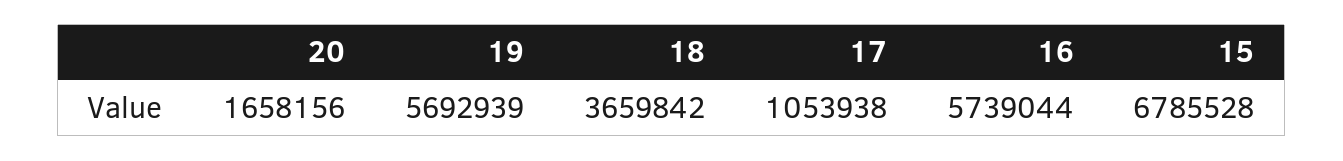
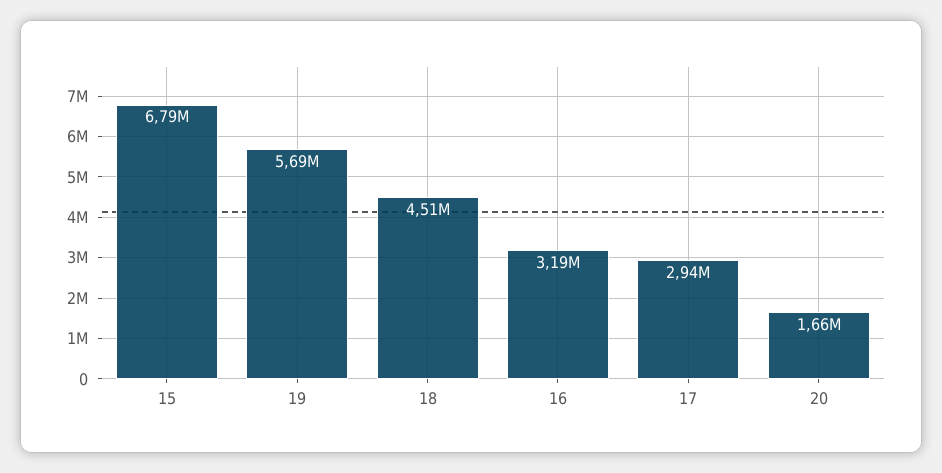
  {
    "20": 1658156,
    "19": 5692939,
-   "18": 3659842,
+   "18": 4510000,
-   "17": 1053938,
+   "17": 2940000,
-   "16": 5739044,
+   "16": 3190000,
    "15": 6785528
  }

